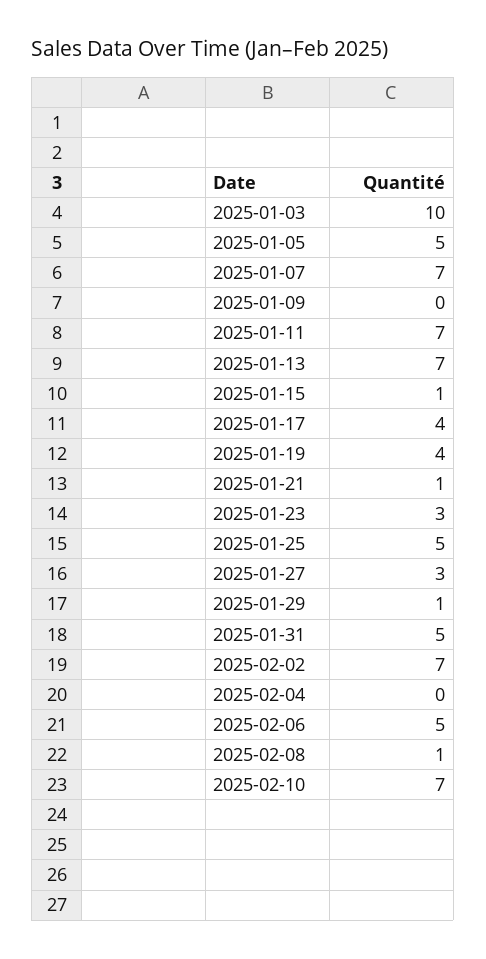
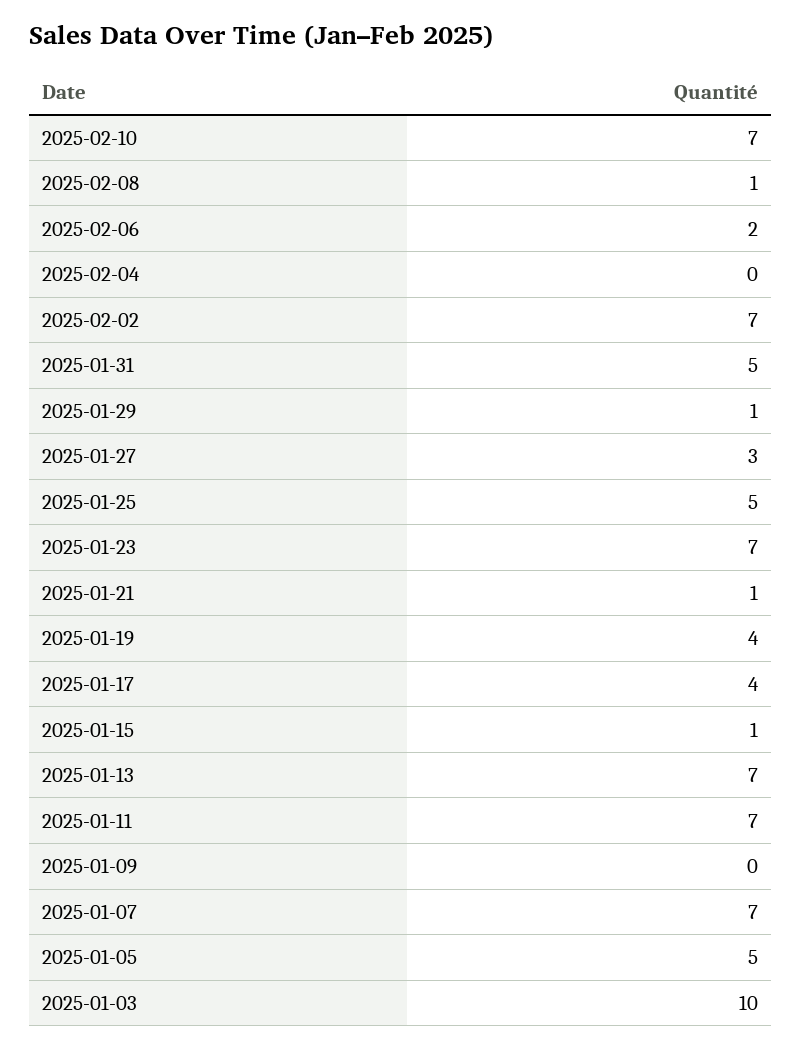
  {
    "2025-01-03": 10,
    "2025-01-05": 5,
    "2025-01-07": 7,
    "2025-01-09": 0,
    "2025-01-11": 7,
    "2025-01-13": 7,
    "2025-01-15": 1,
    "2025-01-17": 4,
    "2025-01-19": 4,
    "2025-01-21": 1,
-   "2025-01-23": 3,
+   "2025-01-23": 7,
    "2025-01-25": 5,
    "2025-01-27": 3,
    "2025-01-29": 1,
    "2025-01-31": 5,
    "2025-02-02": 7,
    "2025-02-04": 0,
-   "2025-02-06": 5,
+   "2025-02-06": 2,
    "2025-02-08": 1,
    "2025-02-10": 7
  }

